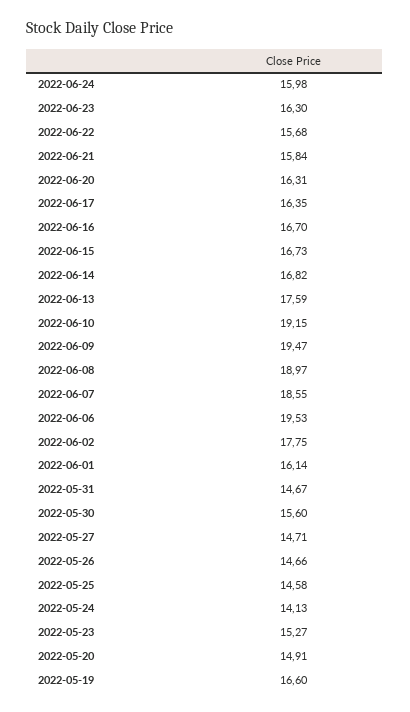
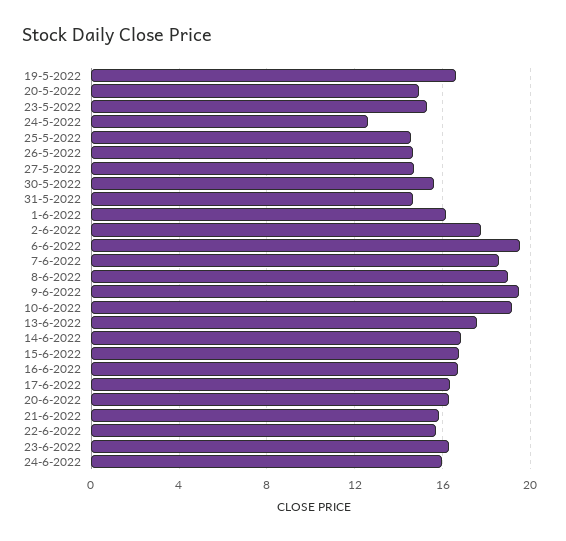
  {
    "2022-06-24": 15.98,
    "2022-06-23": 16.3,
    "2022-06-22": 15.68,
    "2022-06-21": 15.84,
    "2022-06-20": 16.31,
    "2022-06-17": 16.35,
    "2022-06-16": 16.7,
    "2022-06-15": 16.73,
    "2022-06-14": 16.82,
    "2022-06-13": 17.59,
    "2022-06-10": 19.15,
    "2022-06-09": 19.47,
    "2022-06-08": 18.97,
    "2022-06-07": 18.55,
    "2022-06-06": 19.53,
    "2022-06-02": 17.75,
    "2022-06-01": 16.14,
    "2022-05-31": 14.67,
    "2022-05-30": 15.6,
    "2022-05-27": 14.71,
    "2022-05-26": 14.66,
    "2022-05-25": 14.58,
-   "2022-05-24": 14.13,
+   "2022-05-24": 12.5,
    "2022-05-23": 15.27,
    "2022-05-20": 14.91,
    "2022-05-19": 16.6
  }

